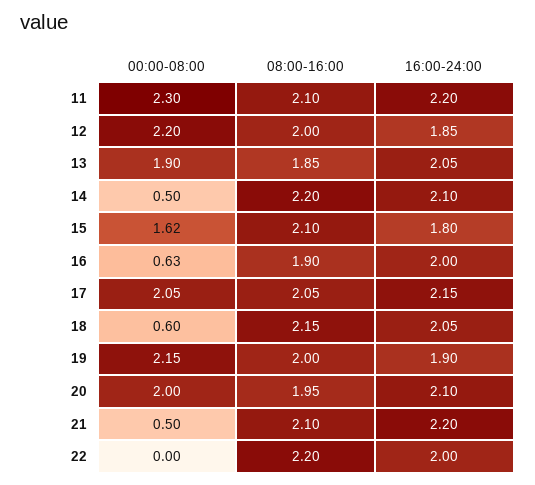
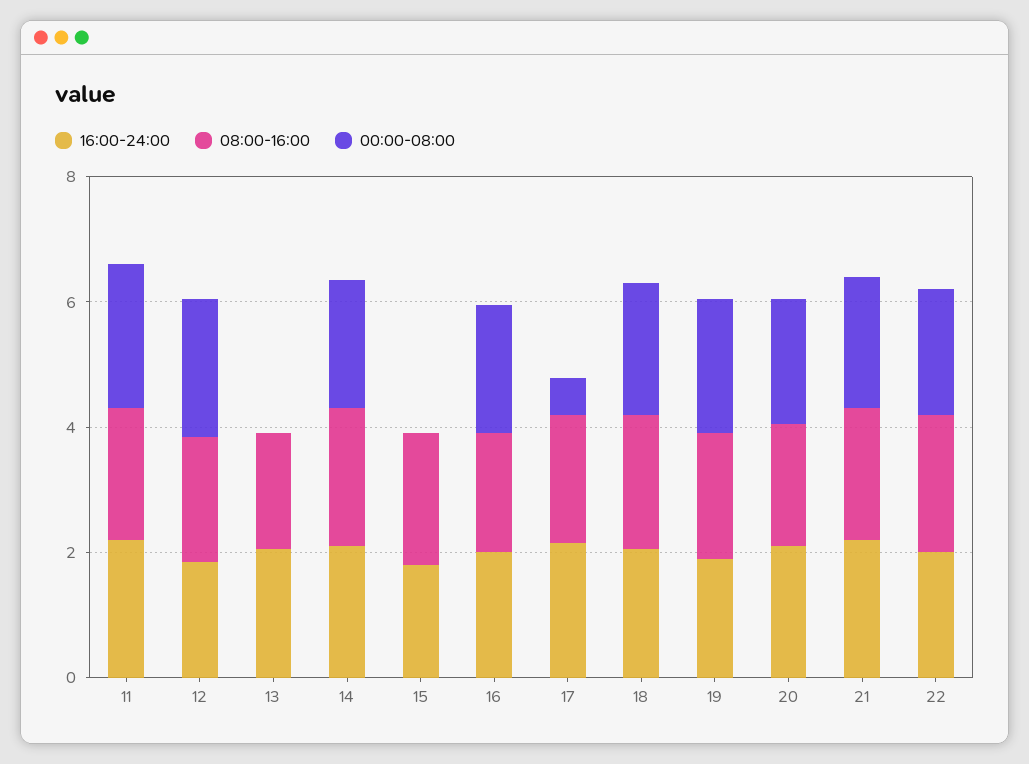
  {
    "00:00-08:00": {
      "11": 2.3,
      "12": 2.2,
-     "13": 1.9,
+     "13": 0,
-     "14": 0.5,
+     "14": 2,
-     "15": 1.62,
+     "15": 0,
-     "16": 0.63,
+     "16": 2,
-     "17": 2.05,
+     "17": 0.5,
-     "18": 0.6,
+     "18": 2,
      "19": 2.15,
      "20": 2,
-     "21": 0.5,
+     "21": 2,
-     "22": 0
+     "22": 2
    },
    "08:00-16:00": {
      "11": 2.1,
      "12": 2,
      "13": 1.85,
      "14": 2.2,
      "15": 2.1,
      "16": 1.9,
      "17": 2.05,
      "18": 2.15,
      "19": 2,
      "20": 1.95,
      "21": 2.1,
      "22": 2.2
    },
    "16:00-24:00": {
      "11": 2.2,
      "12": 1.85,
      "13": 2.05,
      "14": 2.1,
      "15": 1.8,
      "16": 2,
      "17": 2.15,
      "18": 2.05,
      "19": 1.9,
      "20": 2.1,
      "21": 2.2,
      "22": 2
    }
  }

